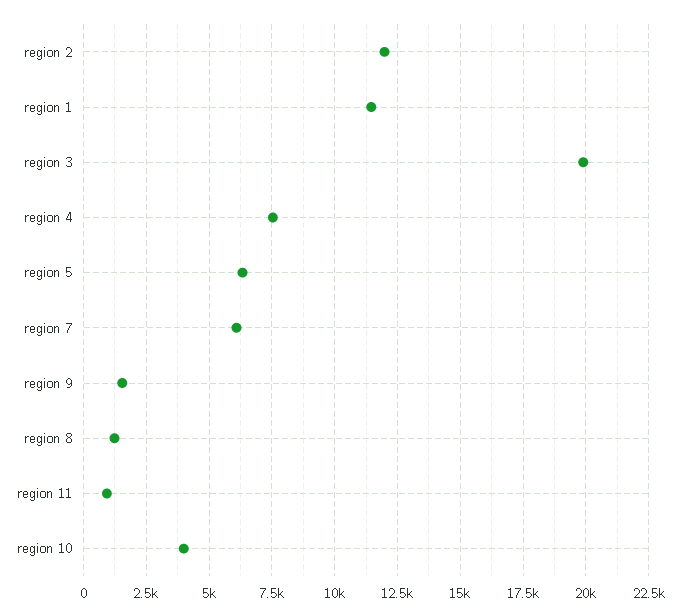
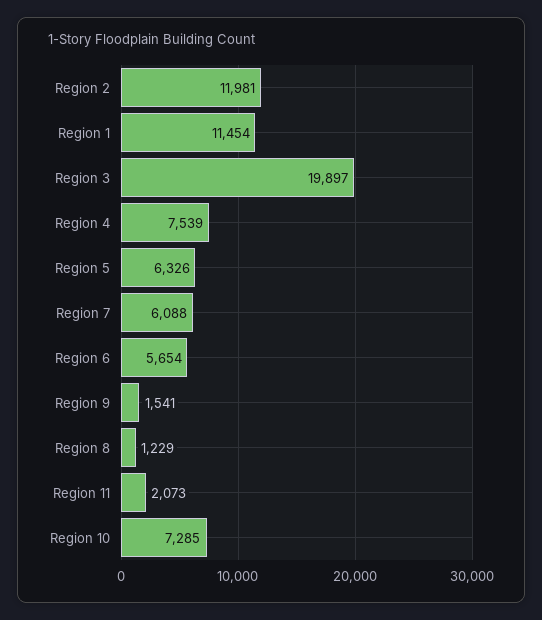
  {
    "region 2": 11981,
    "region 1": 11454,
    "region 3": 19897,
    "region 4": 7539,
    "region 5": 6326,
    "region 7": 6088,
    "region 9": 1541,
    "region 8": 1229,
-   "region 11": 1000,
+   "region 11": 2073,
-   "region 10": 4000
+   "region 10": 7285,
+   "Region 6": 5654
  }

